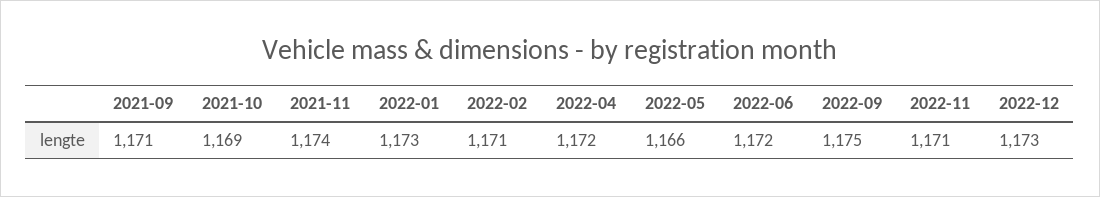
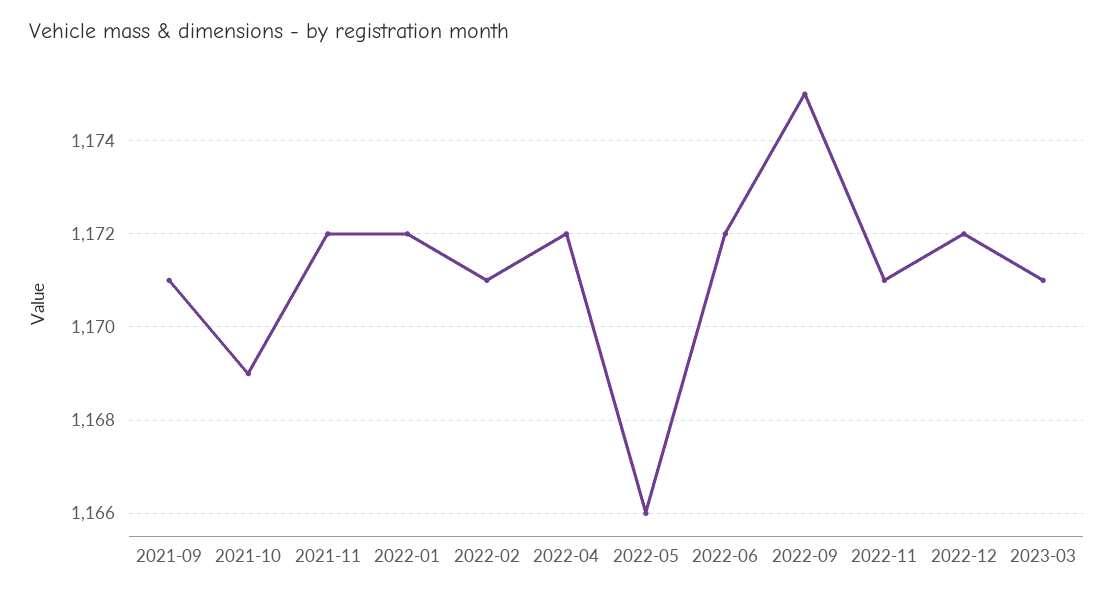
  {
    "2021-09": 1171,
    "2021-10": 1169,
-   "2021-11": 1174,
+   "2021-11": 1172,
-   "2022-01": 1173,
+   "2022-01": 1172,
    "2022-02": 1171,
    "2022-04": 1172,
    "2022-05": 1166,
    "2022-06": 1172,
    "2022-09": 1175,
    "2022-11": 1171,
-   "2022-12": 1173
+   "2022-12": 1172,
+   "2023-03": 1171
  }

